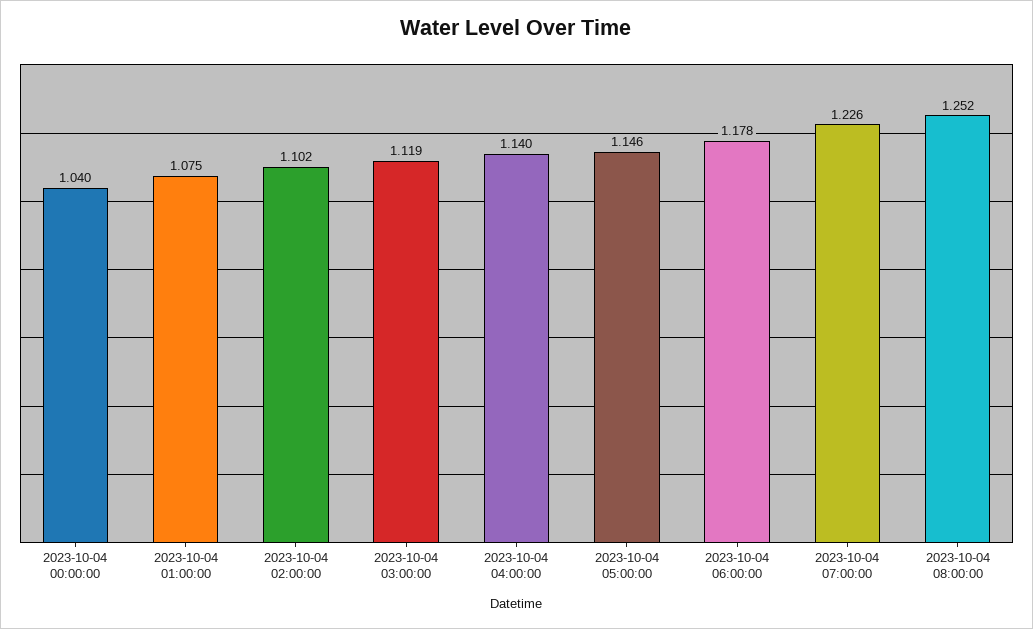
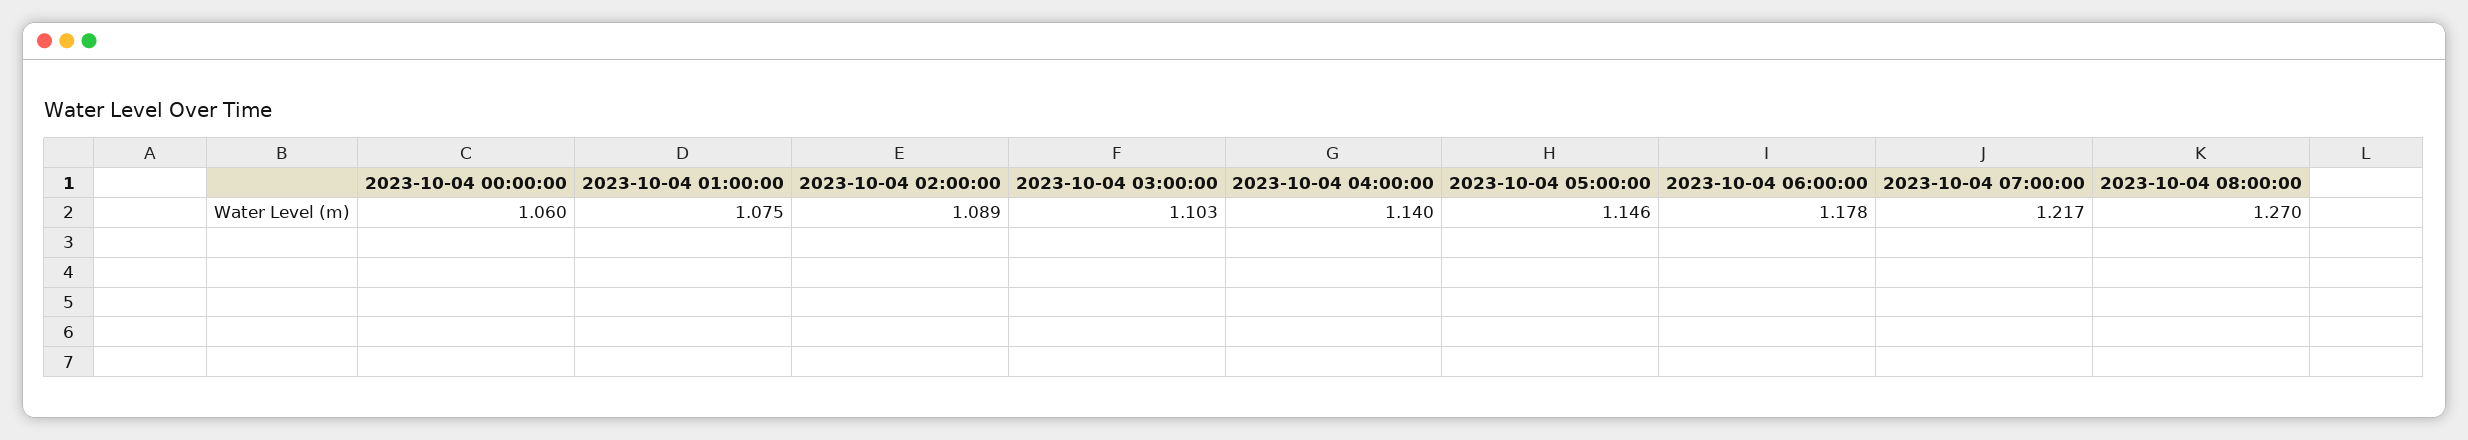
  {
-   "2023-10-04 00:00:00": 1.04,
+   "2023-10-04 00:00:00": 1.06,
    "2023-10-04 01:00:00": 1.075,
-   "2023-10-04 02:00:00": 1.102,
+   "2023-10-04 02:00:00": 1.089,
-   "2023-10-04 03:00:00": 1.119,
+   "2023-10-04 03:00:00": 1.103,
    "2023-10-04 04:00:00": 1.14,
    "2023-10-04 05:00:00": 1.146,
    "2023-10-04 06:00:00": 1.178,
-   "2023-10-04 07:00:00": 1.226,
+   "2023-10-04 07:00:00": 1.217,
-   "2023-10-04 08:00:00": 1.252
+   "2023-10-04 08:00:00": 1.27
  }

